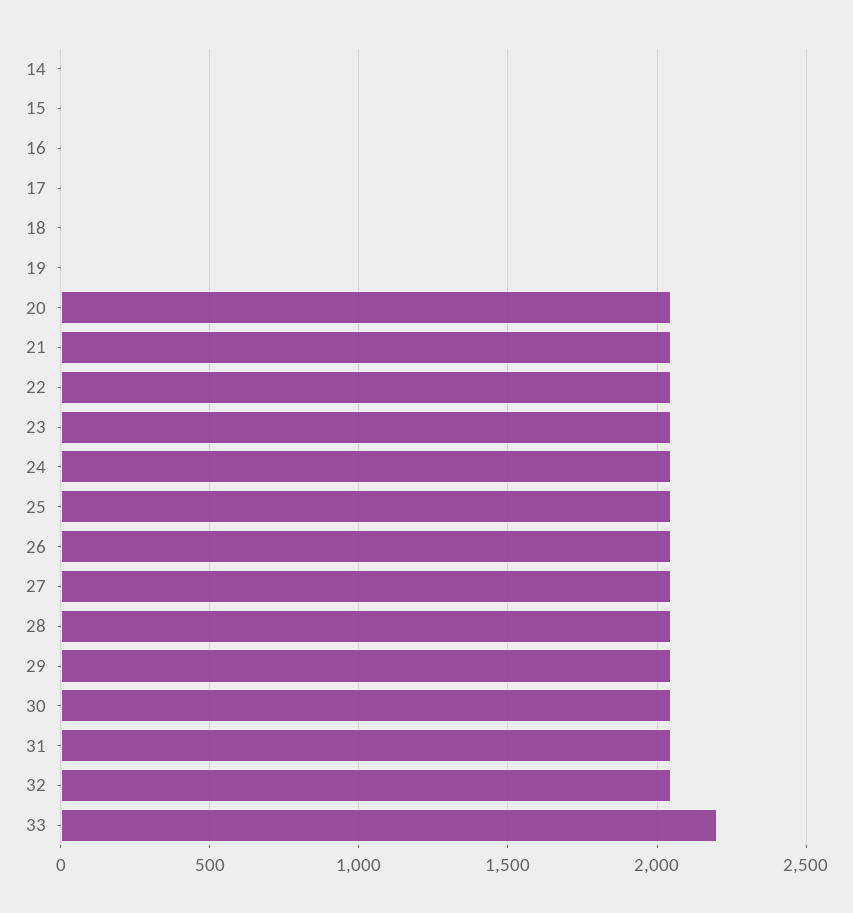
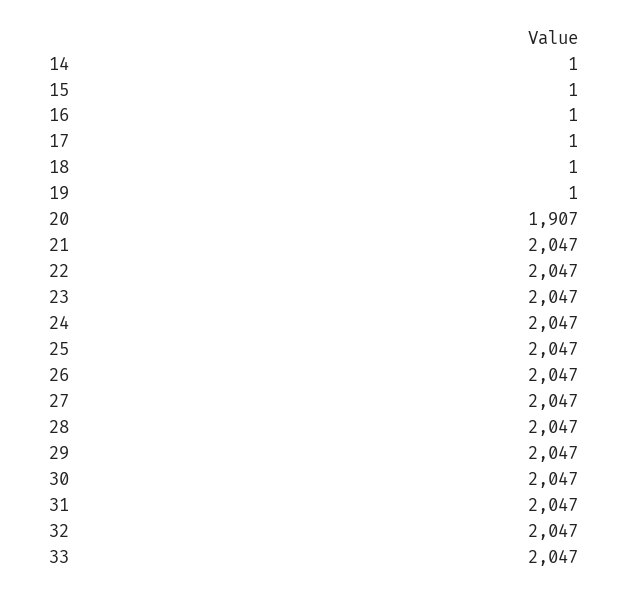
  {
    "14": 1,
    "15": 1,
    "16": 1,
    "17": 1,
    "18": 1,
    "19": 1,
-   "20": 2050,
+   "20": 1907,
    "21": 2047,
    "22": 2047,
    "23": 2047,
    "24": 2047,
    "25": 2047,
    "26": 2047,
    "27": 2047,
    "28": 2047,
    "29": 2047,
    "30": 2047,
    "31": 2047,
    "32": 2047,
-   "33": 2200
+   "33": 2047
  }

